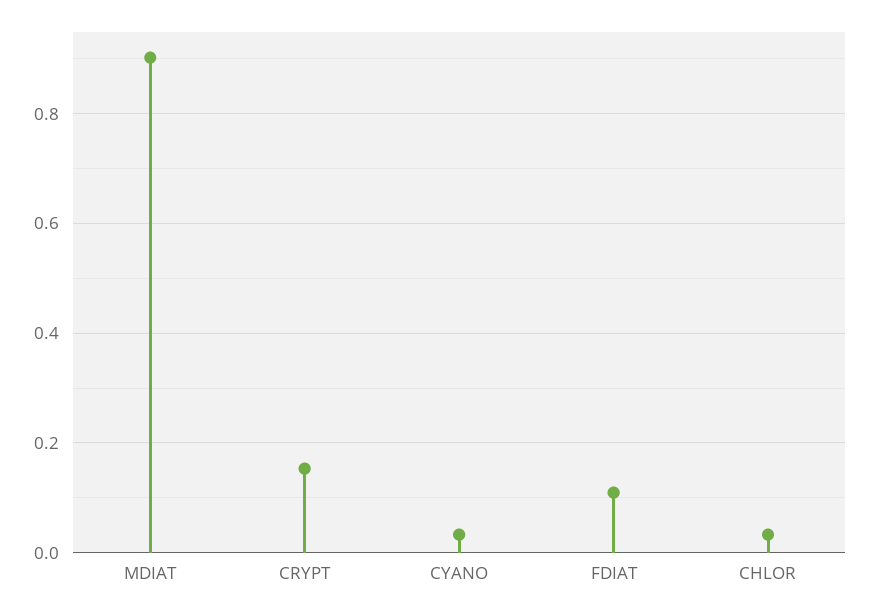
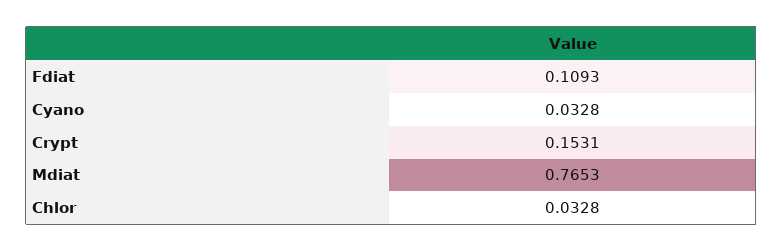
  {
-   "MDIAT": 0.9,
+   "MDIAT": 0.7653,
    "CRYPT": 0.1531,
    "CYANO": 0.0328,
    "FDIAT": 0.1093,
    "CHLOR": 0.0328
  }

